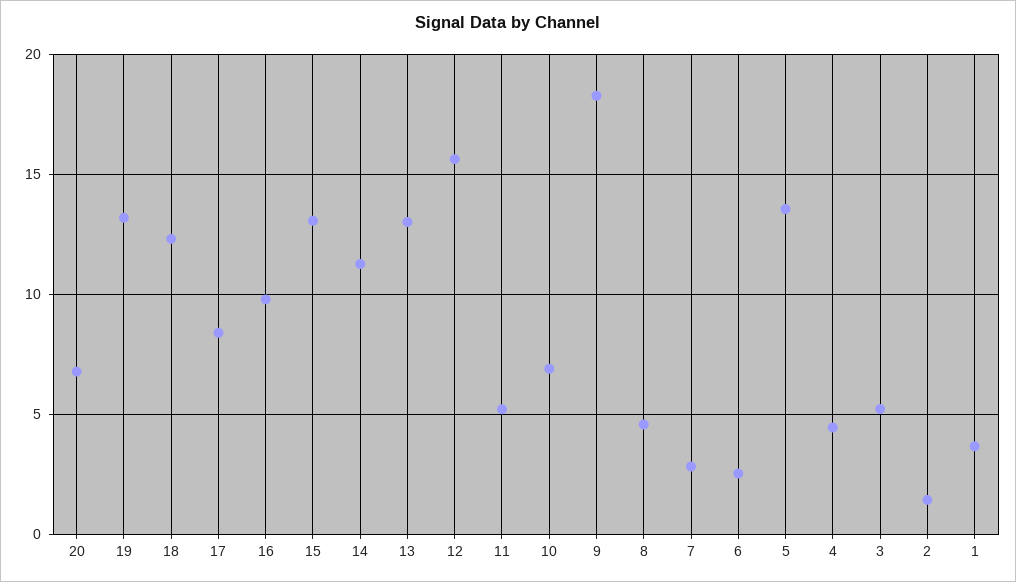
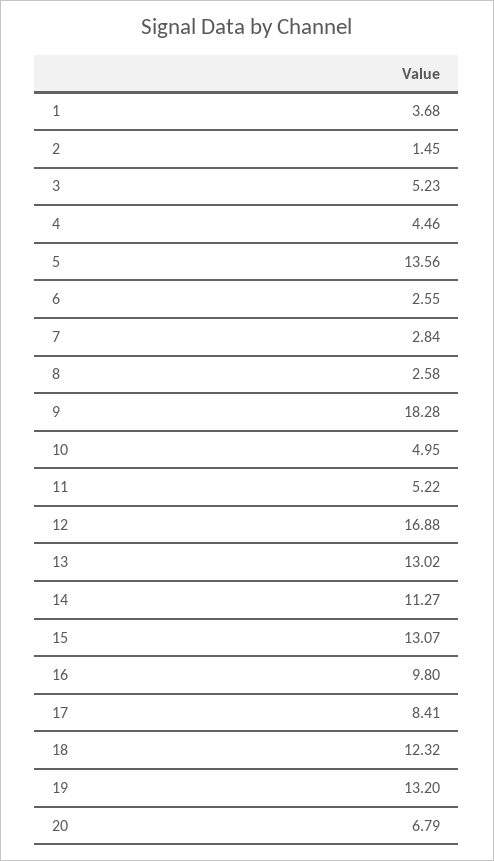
  {
    "20": 6.79,
    "19": 13.2,
    "18": 12.32,
    "17": 8.41,
    "16": 9.8,
    "15": 13.07,
    "14": 11.27,
    "13": 13.02,
-   "12": 15.5,
+   "12": 16.88,
    "11": 5.22,
-   "10": 7,
+   "10": 4.95,
    "9": 18.28,
-   "8": 4.5,
+   "8": 2.58,
    "7": 2.84,
    "6": 2.55,
    "5": 13.56,
    "4": 4.46,
    "3": 5.23,
    "2": 1.45,
    "1": 3.68
  }

